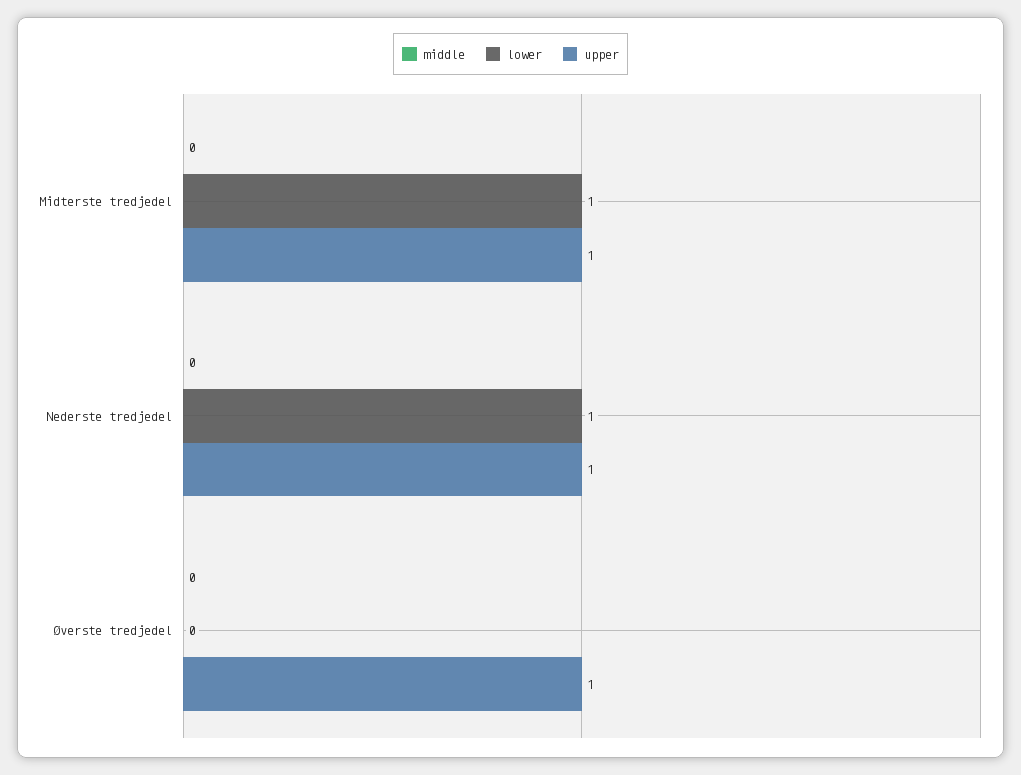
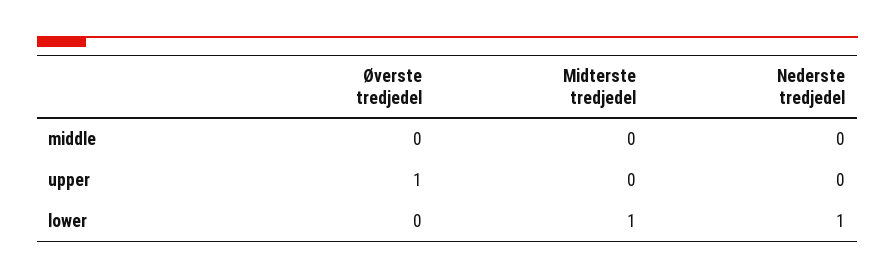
  {
    "middle": {
      "Midterste tredjedel": 0,
      "Nederste tredjedel": 0,
      "Øverste tredjedel": 0
    },
    "lower": {
      "Midterste tredjedel": 1,
      "Nederste tredjedel": 1,
      "Øverste tredjedel": 0
    },
    "upper": {
-     "Midterste tredjedel": 1,
+     "Midterste tredjedel": 0,
-     "Nederste tredjedel": 1,
+     "Nederste tredjedel": 0,
      "Øverste tredjedel": 1
    }
  }

